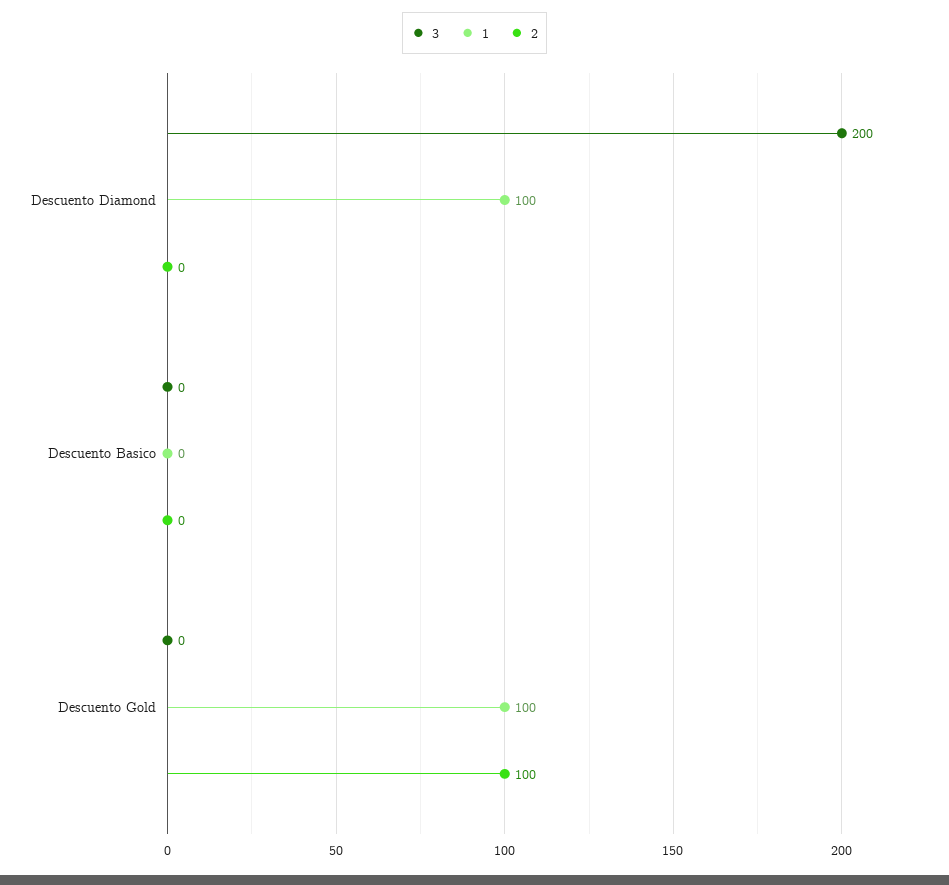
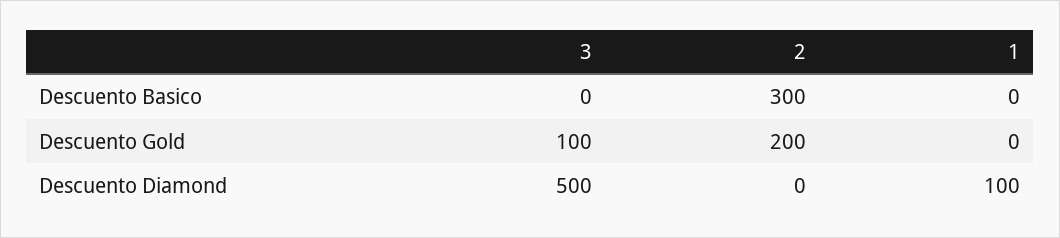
  {
    "3": {
-     "Descuento Diamond": 200,
+     "Descuento Diamond": 500,
      "Descuento Basico": 0,
-     "Descuento Gold": 0
+     "Descuento Gold": 100
    },
    "1": {
      "Descuento Diamond": 100,
      "Descuento Basico": 0,
-     "Descuento Gold": 100
+     "Descuento Gold": 0
    },
    "2": {
      "Descuento Diamond": 0,
-     "Descuento Basico": 0,
+     "Descuento Basico": 300,
-     "Descuento Gold": 100
+     "Descuento Gold": 200
    }
  }

